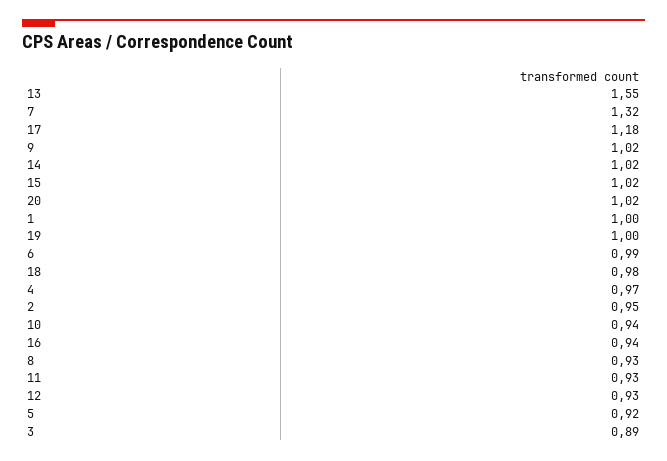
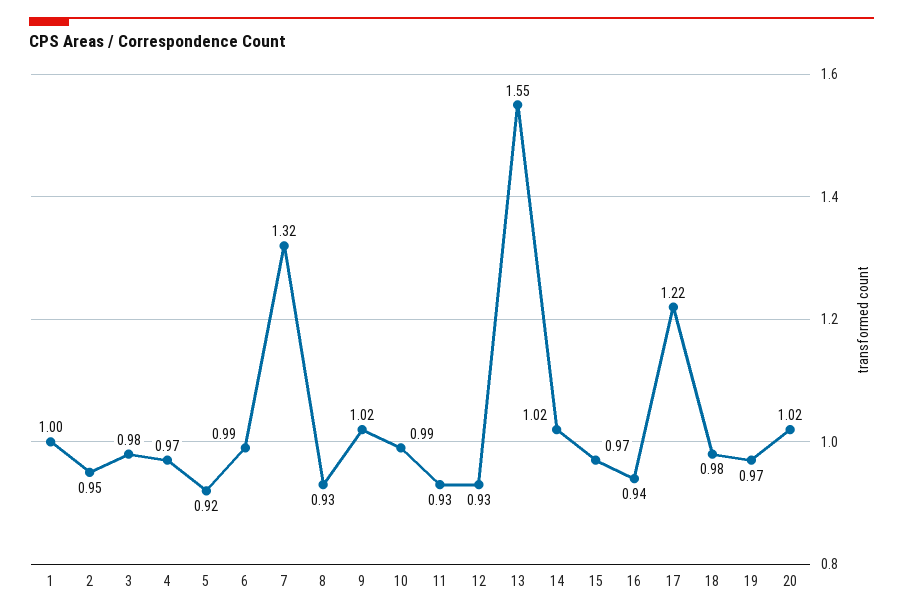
  {
    "13": 1.55,
    "7": 1.32,
-   "17": 1.18,
+   "17": 1.22,
    "9": 1.02,
    "14": 1.02,
-   "15": 1.02,
+   "15": 0.97,
    "20": 1.02,
    "1": 1,
-   "19": 1,
+   "19": 0.97,
    "6": 0.99,
    "18": 0.98,
    "4": 0.97,
    "2": 0.95,
-   "10": 0.94,
+   "10": 0.99,
    "16": 0.94,
    "8": 0.93,
    "11": 0.93,
    "12": 0.93,
    "5": 0.92,
-   "3": 0.89
+   "3": 0.98
  }

